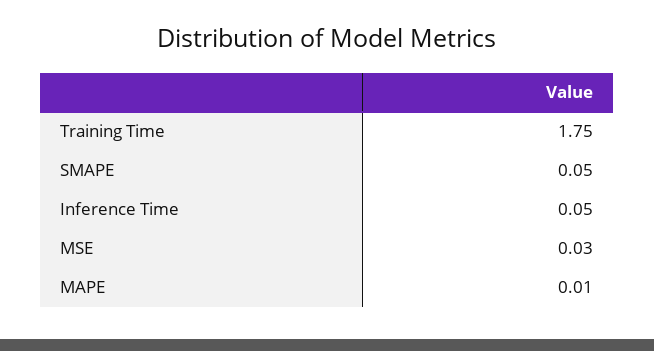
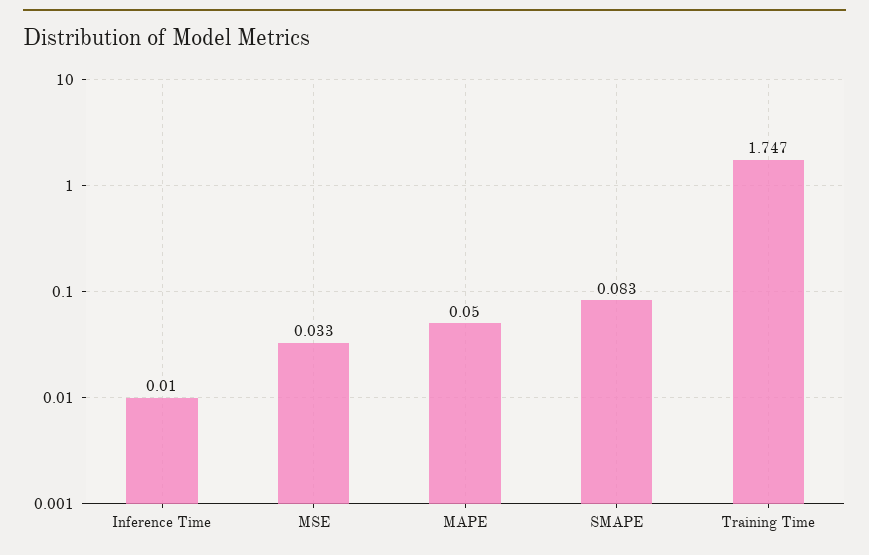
  {
    "Training Time": 1.747,
-   "SMAPE": 0.05,
+   "SMAPE": 0.083,
-   "Inference Time": 0.05,
+   "Inference Time": 0.01,
    "MSE": 0.033,
-   "MAPE": 0.01
+   "MAPE": 0.05
  }

